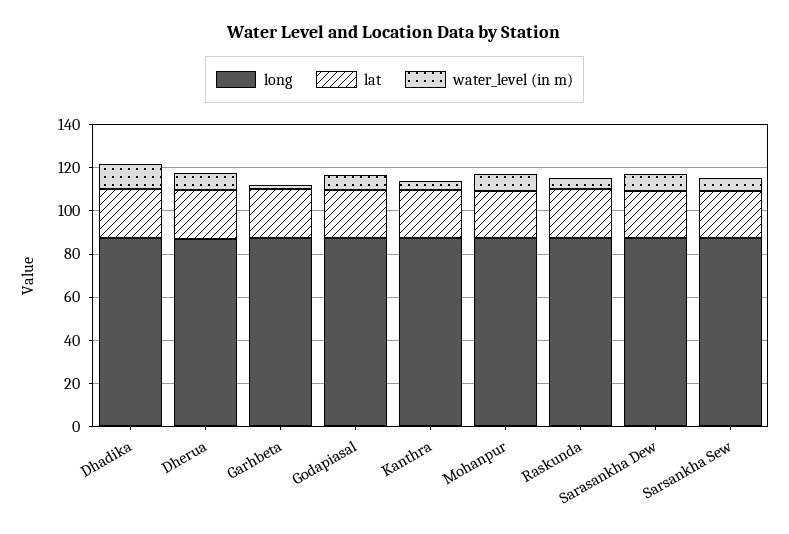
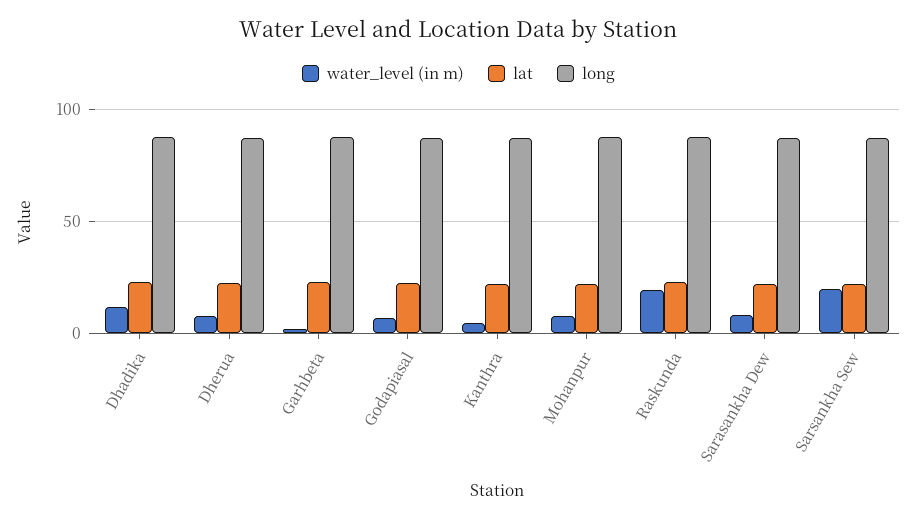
  {
    "long": {
      "Dhadika": 85,
      "Dherua": 85,
      "Garhbeta": 85,
      "Godapiasal": 85,
      "Kanthra": 85,
      "Mohanpur": 85,
      "Raskunda": 85,
      "Sarasankha Dew": 85,
      "Sarsankha Sew": 85
    },
    "lat": {
      "Dhadika": 25,
      "Dherua": 20,
      "Garhbeta": 25,
      "Godapiasal": 25,
      "Kanthra": 20,
      "Mohanpur": 20,
      "Raskunda": 25,
      "Sarasankha Dew": 20,
      "Sarsankha Sew": 20
    },
    "water_level (in m)": {
      "Dhadika": 10,
      "Dherua": 10,
      "Garhbeta": 0,
      "Godapiasal": 5,
      "Kanthra": 5,
      "Mohanpur": 10,
-     "Raskunda": 5,
+     "Raskunda": 20,
      "Sarasankha Dew": 10,
-     "Sarsankha Sew": 5
+     "Sarsankha Sew": 20
    }
  }

